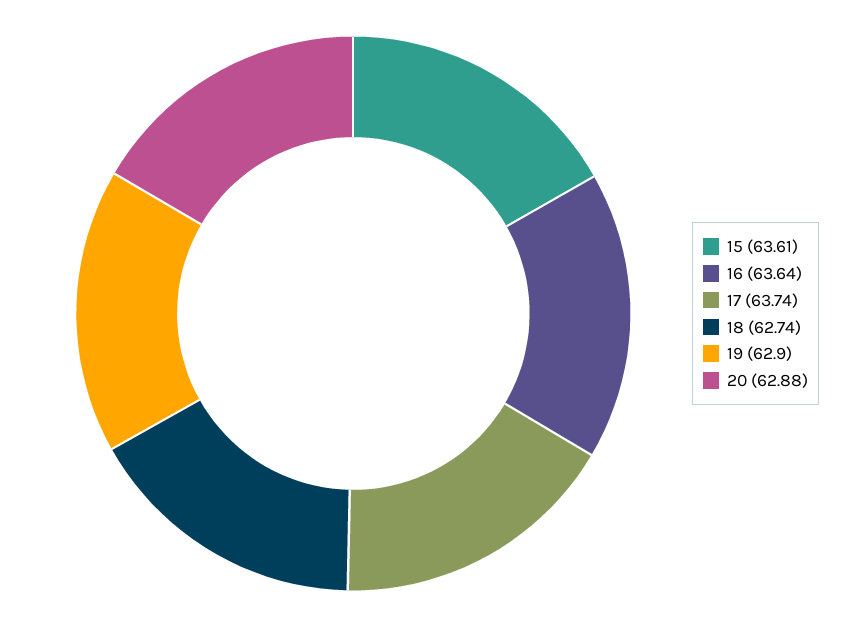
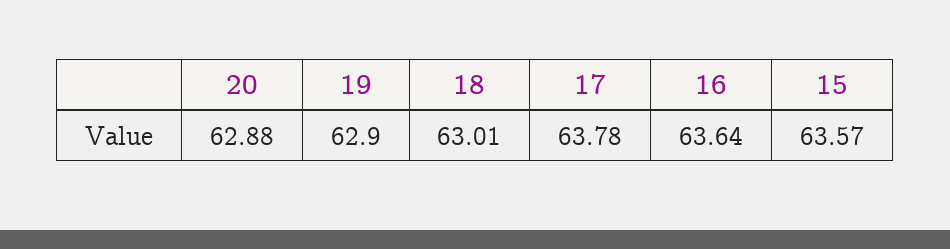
  {
-   "15": 63.61,
+   "15": 63.57,
    "16": 63.64,
-   "17": 63.74,
+   "17": 63.78,
-   "18": 62.74,
+   "18": 63.01,
    "19": 62.9,
    "20": 62.88
  }

